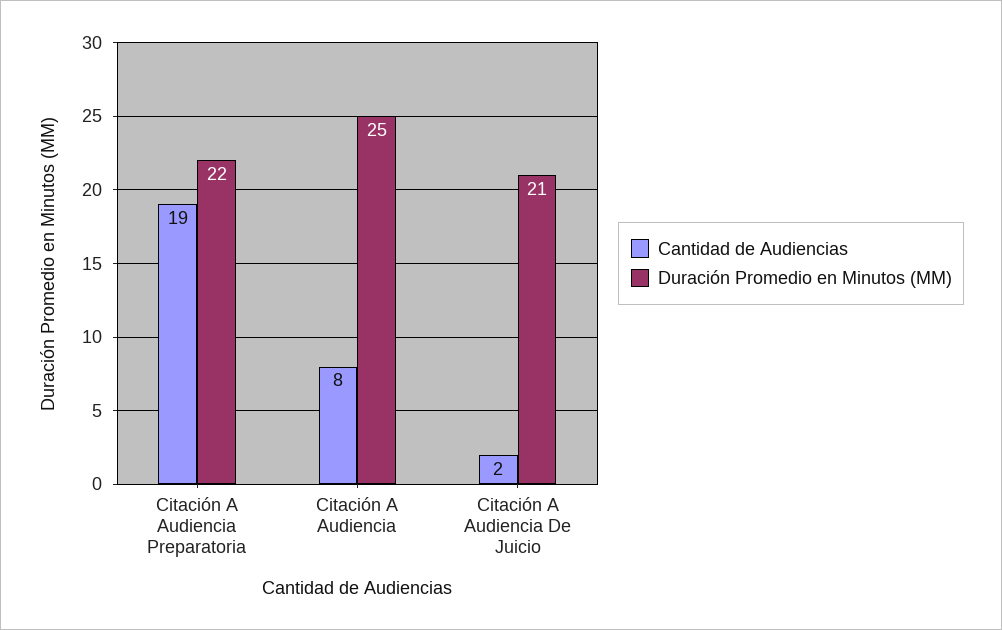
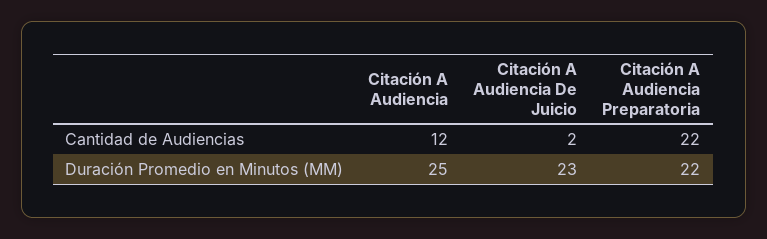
  {
    "Cantidad de Audiencias": {
-     "Citación A Audiencia Preparatoria": 19,
+     "Citación A Audiencia Preparatoria": 22,
-     "Citación A Audiencia": 8,
+     "Citación A Audiencia": 12,
      "Citación A Audiencia De Juicio": 2
    },
    "Duración Promedio en Minutos (MM)": {
      "Citación A Audiencia Preparatoria": 22,
      "Citación A Audiencia": 25,
-     "Citación A Audiencia De Juicio": 21
+     "Citación A Audiencia De Juicio": 23
    }
  }

